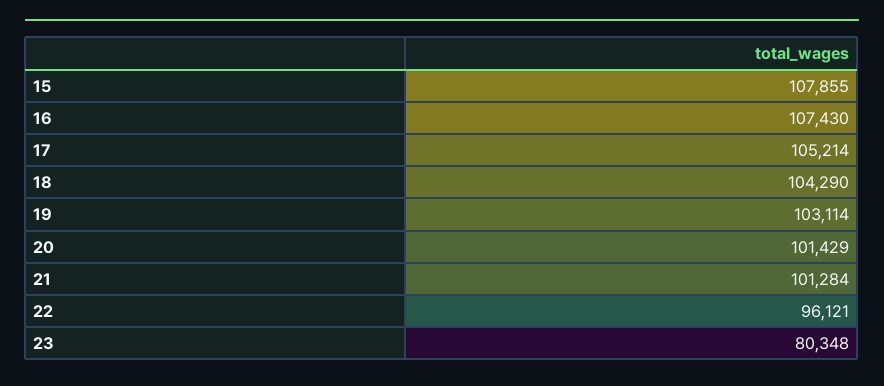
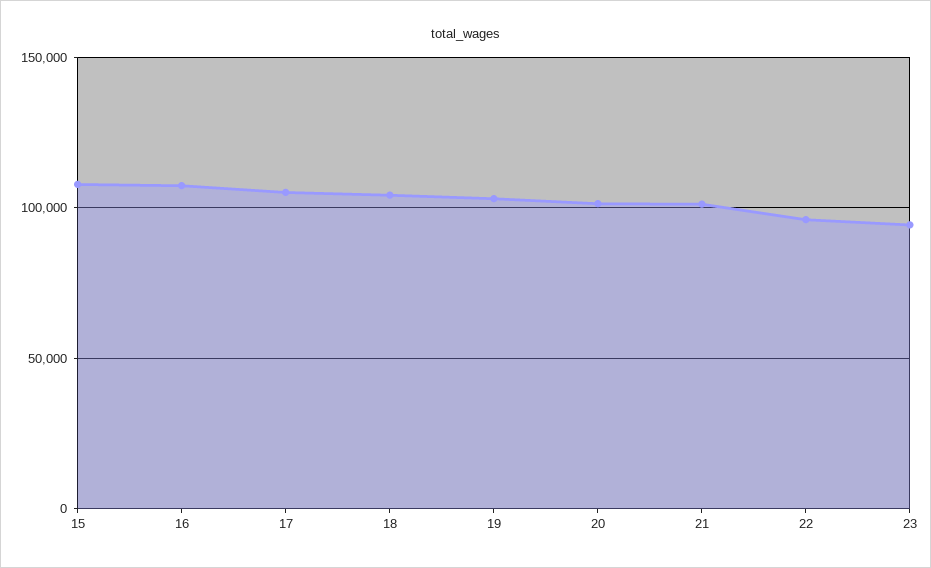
  {
    "15": 107855,
    "16": 107430,
    "17": 105214,
    "18": 104290,
    "19": 103114,
    "20": 101429,
    "21": 101284,
    "22": 96121,
-   "23": 80348
+   "23": 95000
  }

